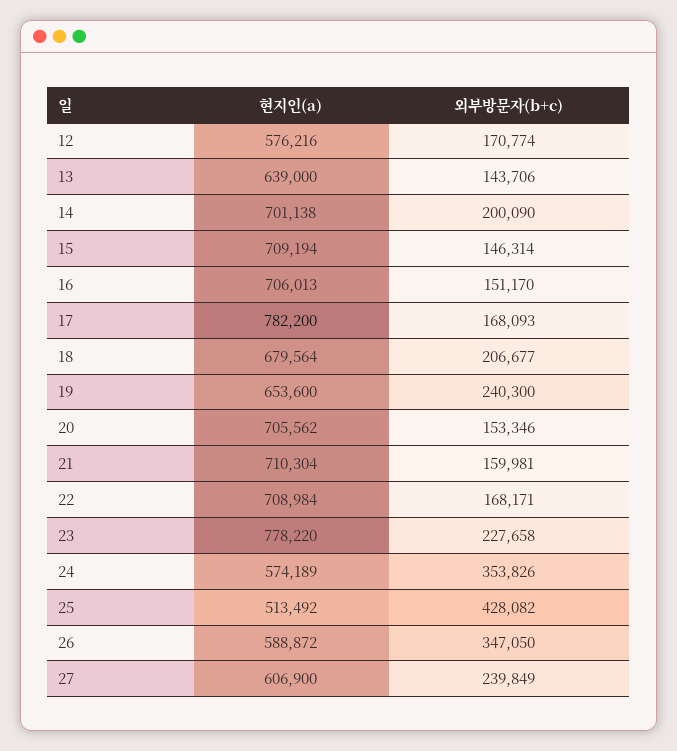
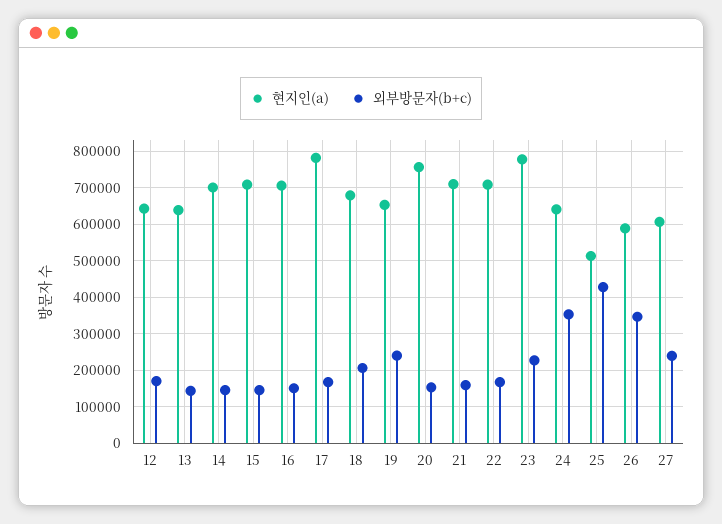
  {
    "현지인(a)": {
-     "12": 576216,
+     "12": 640000,
      "13": 639000,
      "14": 701138,
      "15": 709194,
      "16": 706013,
      "17": 782200,
      "18": 679564,
      "19": 653600,
-     "20": 705562,
+     "20": 760000,
      "21": 710304,
      "22": 708984,
      "23": 778220,
-     "24": 574189,
+     "24": 640000,
      "25": 513492,
      "26": 588872,
      "27": 606900
    },
    "외부방문자(b+c)": {
      "12": 170774,
      "13": 143706,
-     "14": 200090,
+     "14": 140000,
      "15": 146314,
      "16": 151170,
      "17": 168093,
      "18": 206677,
      "19": 240300,
      "20": 153346,
      "21": 159981,
      "22": 168171,
      "23": 227658,
      "24": 353826,
      "25": 428082,
      "26": 347050,
      "27": 239849
    }
  }

